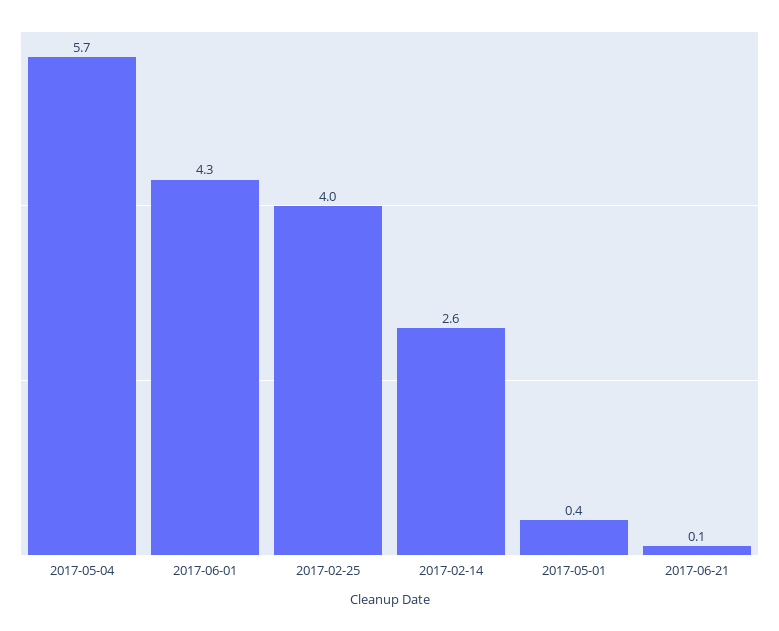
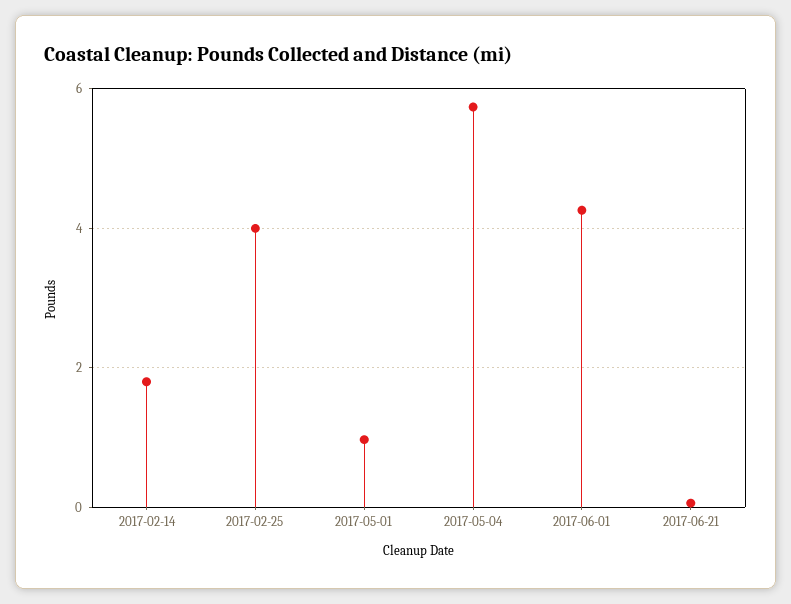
  {
    "2017-05-04": 5.7,
    "2017-06-01": 4.3,
    "2017-02-25": 4,
-   "2017-02-14": 2.6,
+   "2017-02-14": 1.8,
-   "2017-05-01": 0.4,
+   "2017-05-01": 1,
    "2017-06-21": 0.1
  }

